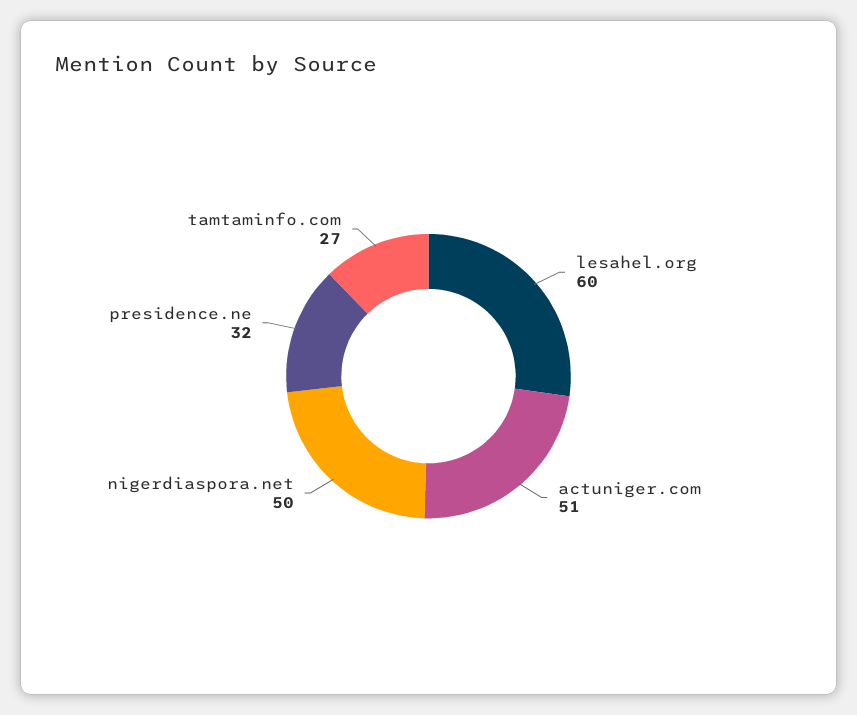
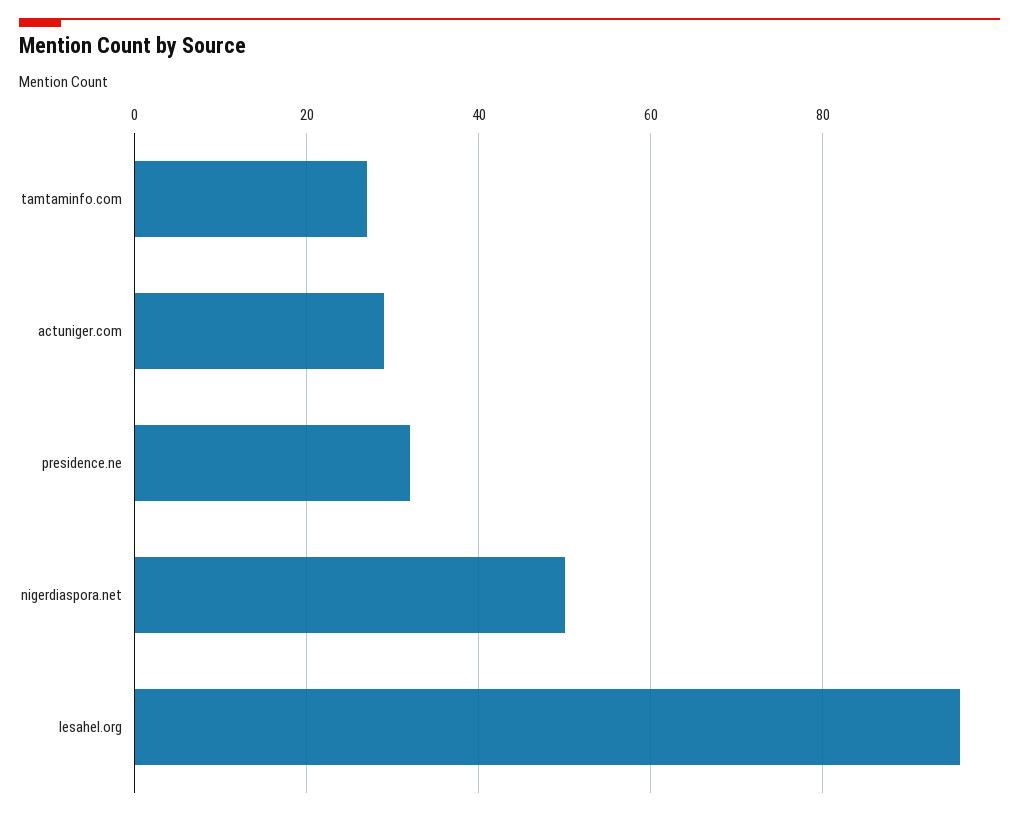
  {
-   "lesahel.org": 60,
+   "lesahel.org": 95,
-   "actuniger.com": 51,
+   "actuniger.com": 30,
    "nigerdiaspora.net": 50,
    "presidence.ne": 32,
    "tamtaminfo.com": 27
  }

